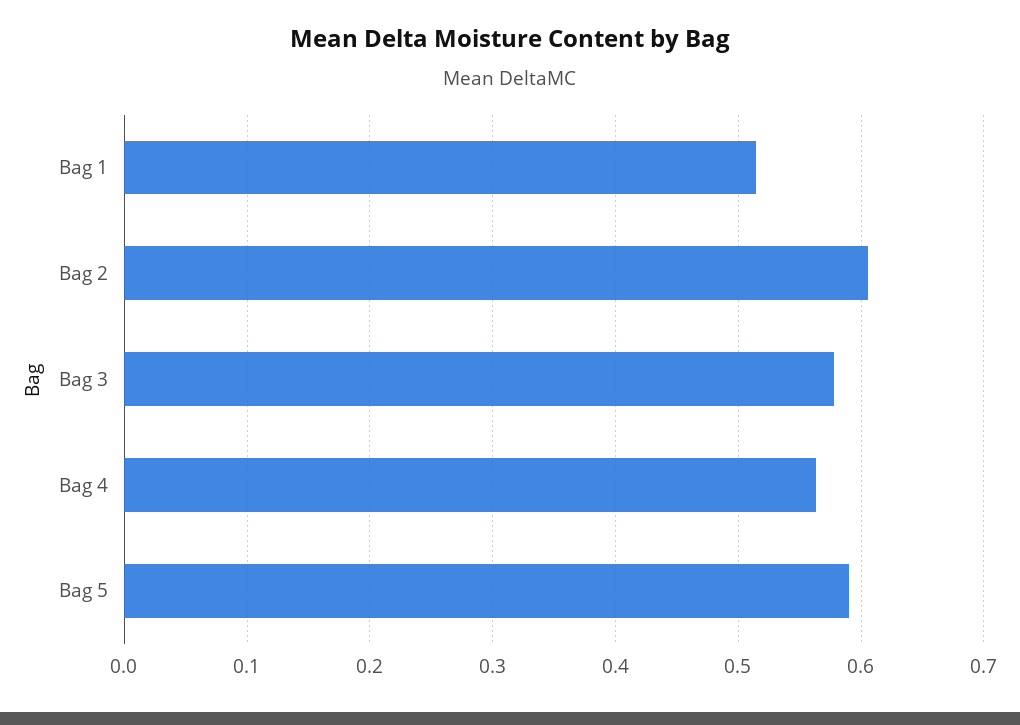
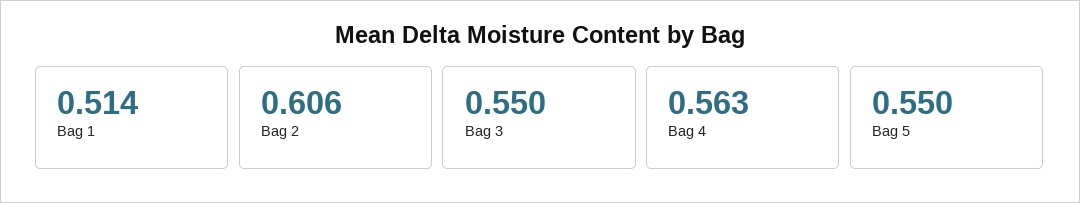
  {
    "Bag 1": 0.514,
    "Bag 2": 0.606,
-   "Bag 3": 0.58,
+   "Bag 3": 0.55,
    "Bag 4": 0.563,
-   "Bag 5": 0.59
+   "Bag 5": 0.55
  }

